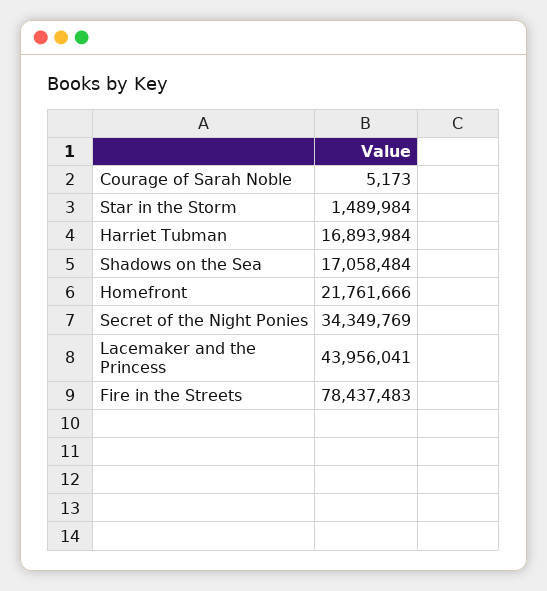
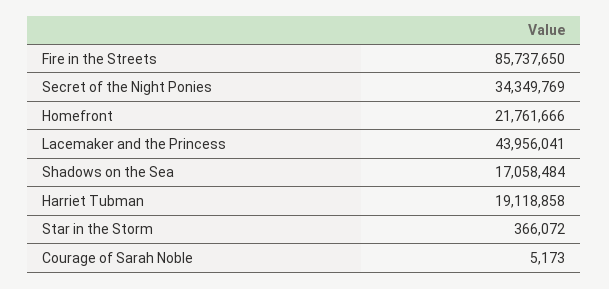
  {
    "Courage of Sarah Noble": 5173,
-   "Star in the Storm": 1489984,
+   "Star in the Storm": 366072,
-   "Harriet Tubman": 16893984,
+   "Harriet Tubman": 19118858,
    "Shadows on the Sea": 17058484,
    "Homefront": 21761666,
    "Secret of the Night Ponies": 34349769,
    "Lacemaker and the Princess": 43956041,
-   "Fire in the Streets": 78437483
+   "Fire in the Streets": 85737650
  }

